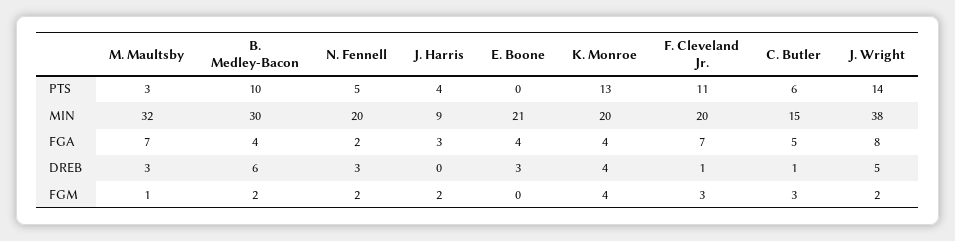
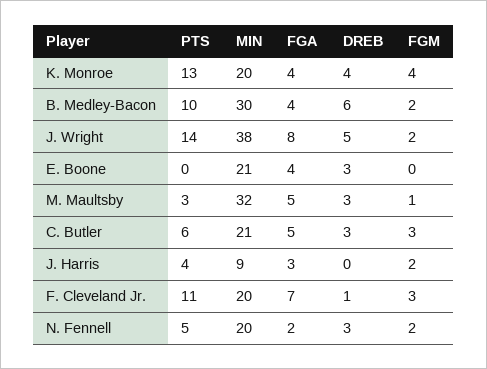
  {
    "M. Maultsby": {
      "PTS": 3,
      "MIN": 32,
-     "FGA": 7,
+     "FGA": 5,
      "DREB": 3,
      "FGM": 1
    },
    "B. Medley-Bacon": {
      "PTS": 10,
      "MIN": 30,
      "FGA": 4,
      "DREB": 6,
      "FGM": 2
    },
    "N. Fennell": {
      "PTS": 5,
      "MIN": 20,
      "FGA": 2,
      "DREB": 3,
      "FGM": 2
    },
    "J. Harris": {
      "PTS": 4,
      "MIN": 9,
      "FGA": 3,
      "DREB": 0,
      "FGM": 2
    },
    "E. Boone": {
      "PTS": 0,
      "MIN": 21,
      "FGA": 4,
      "DREB": 3,
      "FGM": 0
    },
    "K. Monroe": {
      "PTS": 13,
      "MIN": 20,
      "FGA": 4,
      "DREB": 4,
      "FGM": 4
    },
    "F. Cleveland Jr.": {
      "PTS": 11,
      "MIN": 20,
      "FGA": 7,
      "DREB": 1,
      "FGM": 3
    },
    "C. Butler": {
      "PTS": 6,
-     "MIN": 15,
+     "MIN": 21,
      "FGA": 5,
-     "DREB": 1,
+     "DREB": 3,
      "FGM": 3
    },
    "J. Wright": {
      "PTS": 14,
      "MIN": 38,
      "FGA": 8,
      "DREB": 5,
      "FGM": 2
    }
  }

